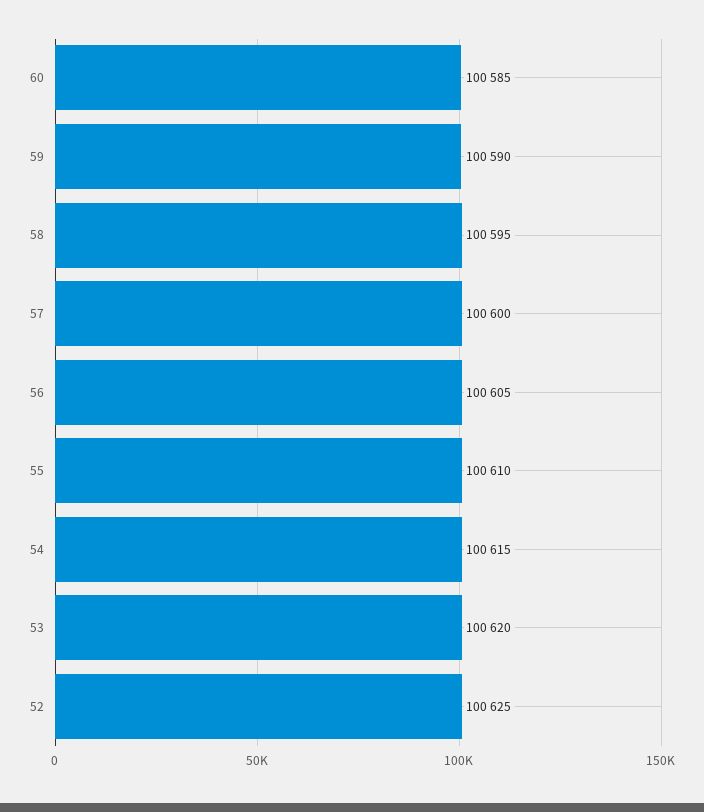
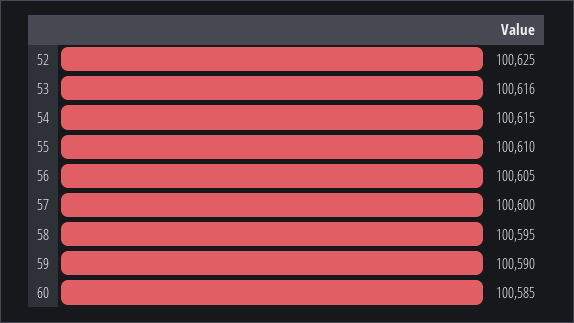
  {
    "60": 100585,
    "59": 100590,
    "58": 100595,
    "57": 100600,
    "56": 100605,
    "55": 100610,
    "54": 100615,
-   "53": 100620,
+   "53": 100616,
    "52": 100625
  }

